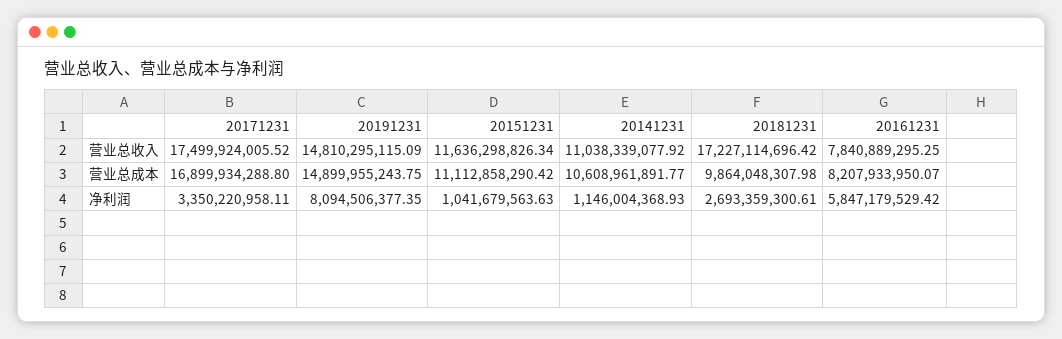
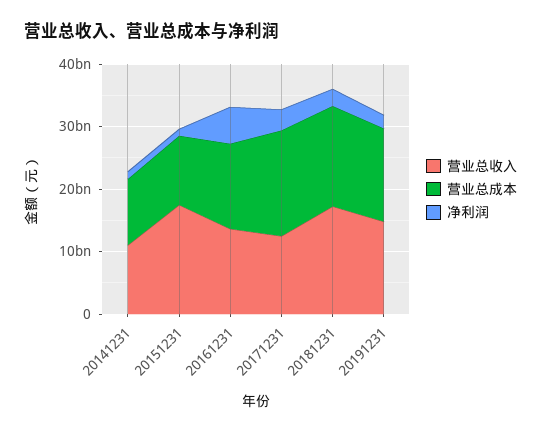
  {
    "营业总收入": {
-     "20171231": 17499924005.52,
+     "20171231": 12000000000,
      "20191231": 14810295115.09,
-     "20151231": 11636298826.34,
+     "20151231": 18000000000,
      "20141231": 11038339077.92,
      "20181231": 17227114696.42,
-     "20161231": 7840889295.25
+     "20161231": 14000000000
    },
    "营业总成本": {
      "20171231": 16899934288.8,
      "20191231": 14899955243.75,
      "20151231": 11112858290.42,
      "20141231": 10608961891.77,
-     "20181231": 9864048307.98,
+     "20181231": 16000000000,
-     "20161231": 8207933950.07
+     "20161231": 14000000000
    },
    "净利润": {
      "20171231": 3350220958.11,
-     "20191231": 8094506377.35,
+     "20191231": 2000000000,
      "20151231": 1041679563.63,
      "20141231": 1146004368.93,
      "20181231": 2693359300.61,
      "20161231": 5847179529.42
    }
  }

